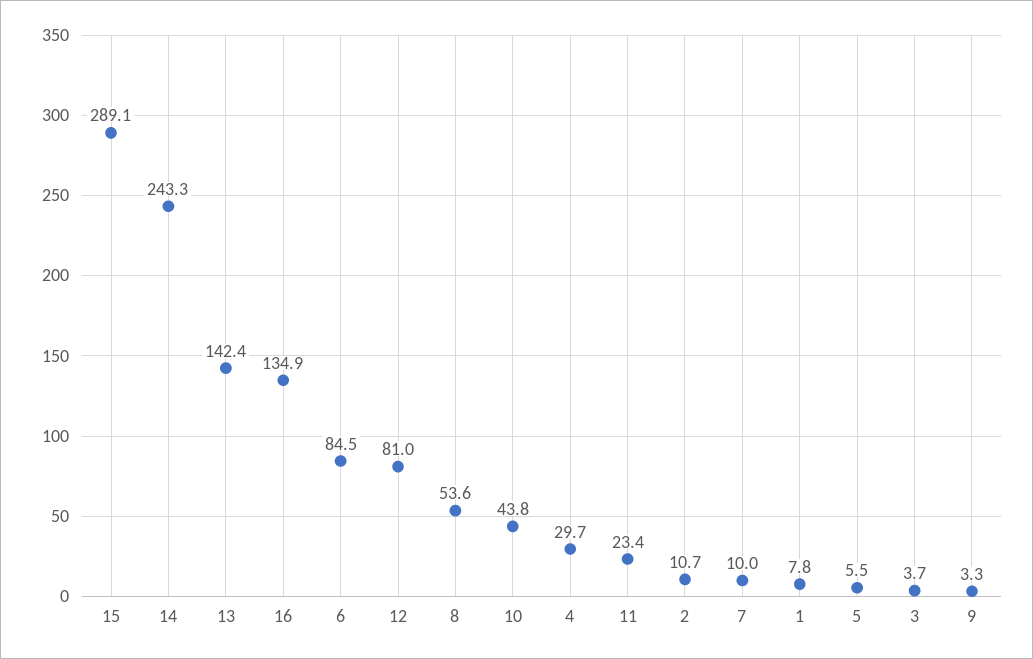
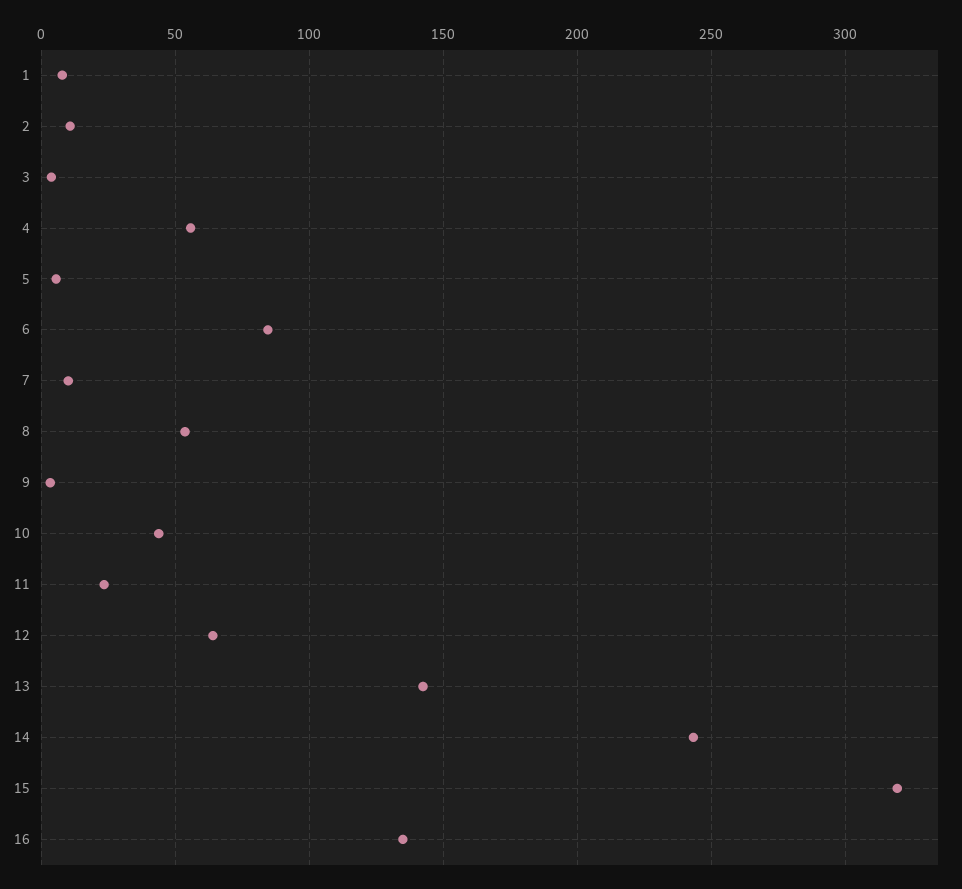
  {
-   "15": 289.1,
+   "15": 320,
    "14": 243.3,
    "13": 142.4,
    "16": 134.9,
    "6": 84.5,
-   "12": 81,
+   "12": 65,
    "8": 53.6,
    "10": 43.8,
-   "4": 29.7,
+   "4": 55,
    "11": 23.4,
    "2": 10.7,
    "7": 10,
    "1": 7.8,
    "5": 5.5,
    "3": 3.7,
    "9": 3.3
  }

